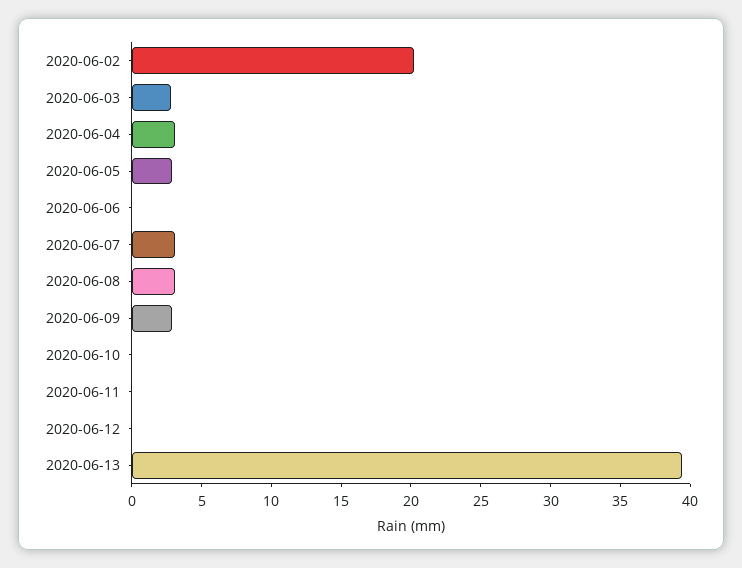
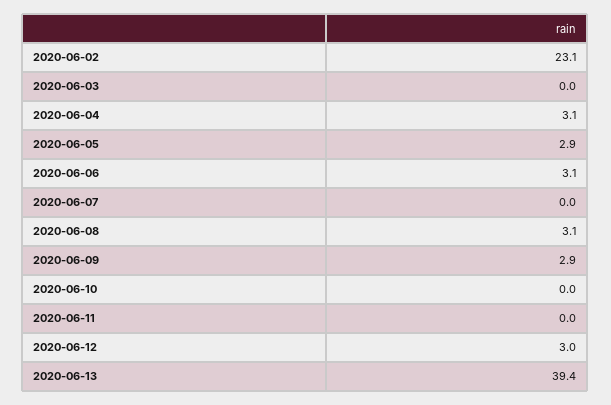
  {
-   "2020-06-02": 20,
+   "2020-06-02": 23.1,
-   "2020-06-03": 3,
+   "2020-06-03": 0,
    "2020-06-04": 3.1,
    "2020-06-05": 2.9,
-   "2020-06-06": 0,
+   "2020-06-06": 3.1,
-   "2020-06-07": 3,
+   "2020-06-07": 0,
    "2020-06-08": 3.1,
    "2020-06-09": 2.9,
    "2020-06-10": 0,
    "2020-06-11": 0,
-   "2020-06-12": 0,
+   "2020-06-12": 3,
    "2020-06-13": 39.4
  }

